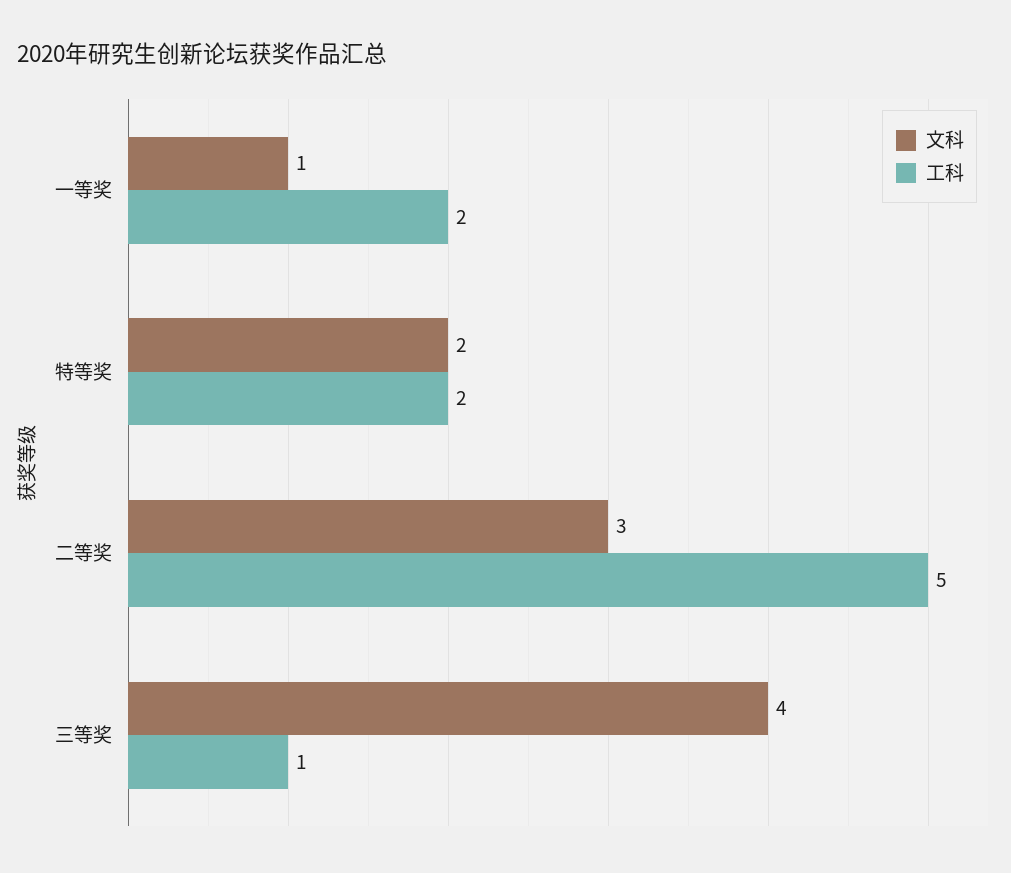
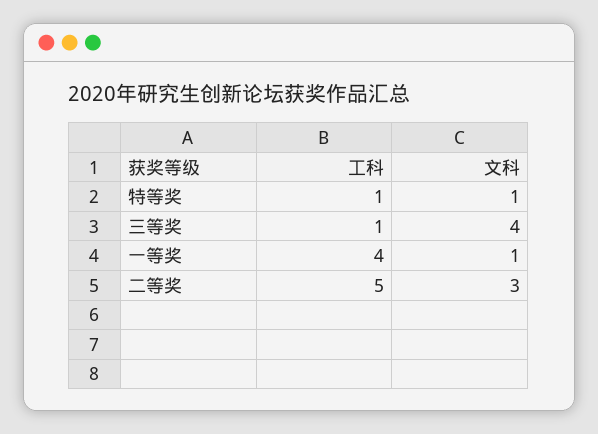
  {
    "文科": {
      "一等奖": 1,
-     "特等奖": 2,
+     "特等奖": 1,
      "二等奖": 3,
      "三等奖": 4
    },
    "工科": {
-     "一等奖": 2,
+     "一等奖": 4,
-     "特等奖": 2,
+     "特等奖": 1,
      "二等奖": 5,
      "三等奖": 1
    }
  }

